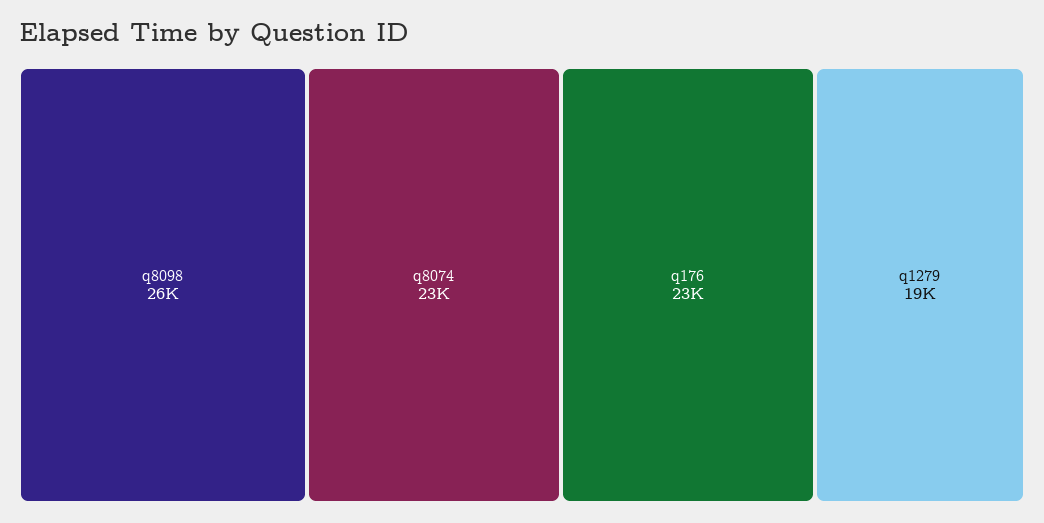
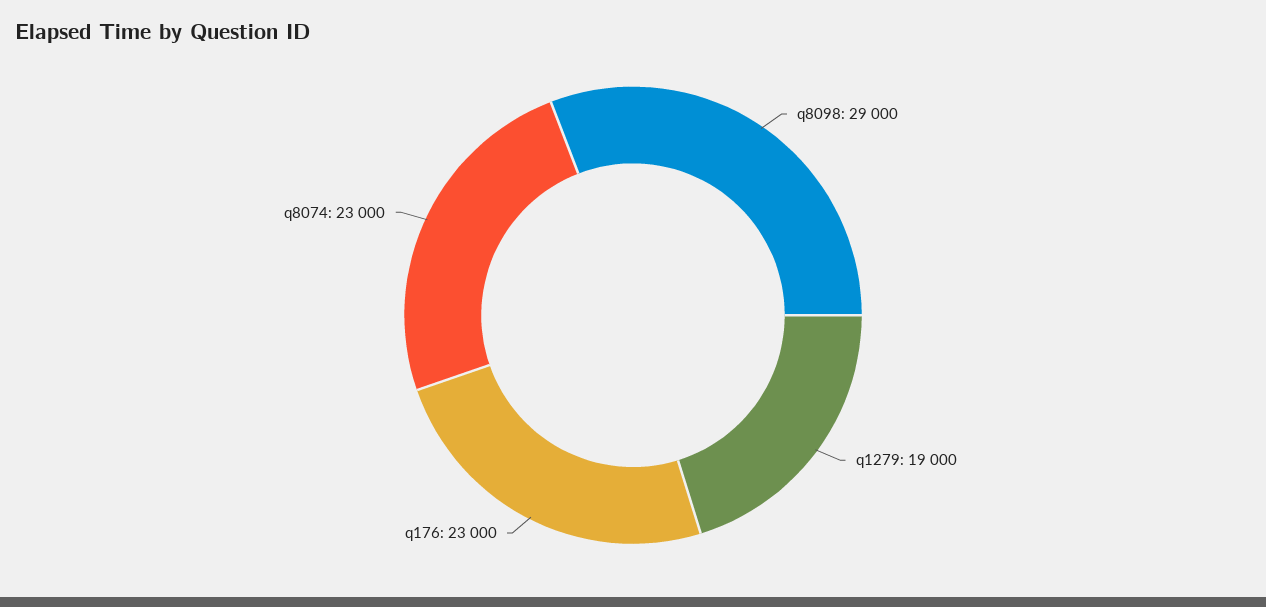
  {
-   "q8098": 26000,
+   "q8098": 29000,
    "q8074": 23000,
    "q176": 23000,
    "q1279": 19000
  }

